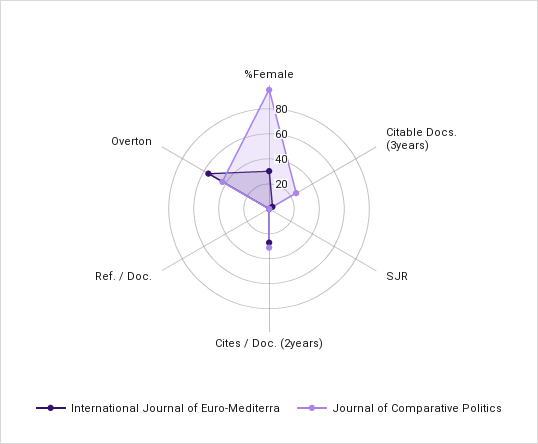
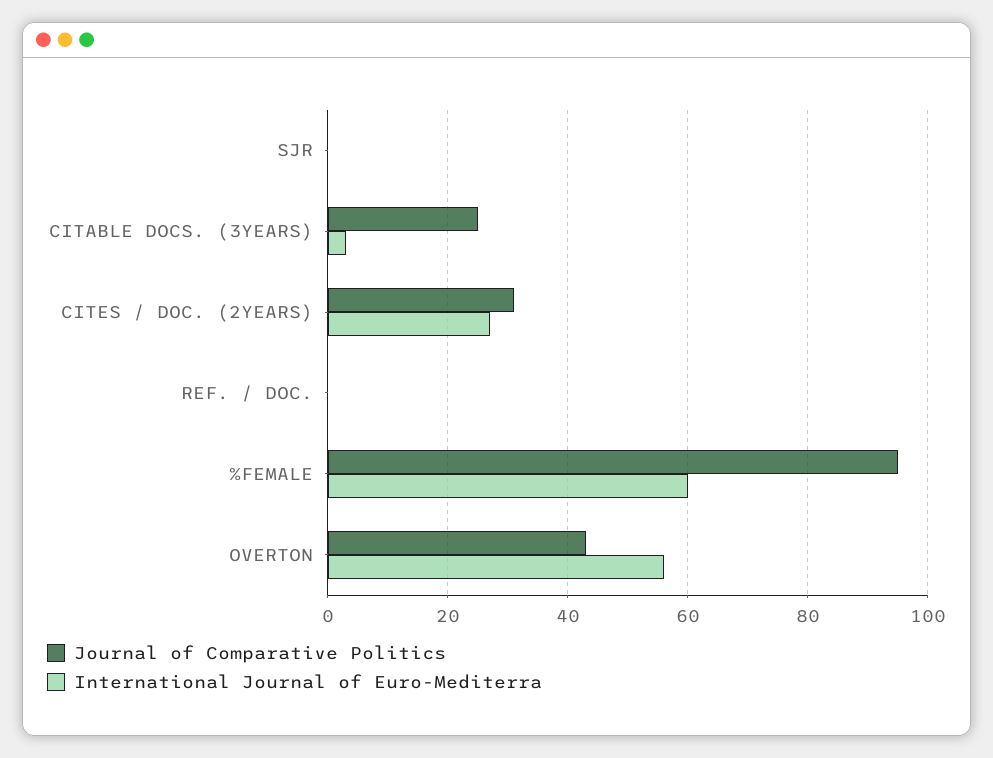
  {
    "International Journal of Euro-Mediterra": {
-     "%Female": 30,
+     "%Female": 60,
      "Citable Docs. (3years)": 5,
      "SJR": 0,
      "Cites / Doc. (2years)": 25,
      "Ref. / Doc.": 0,
      "Overton": 55
    },
    "Journal of Comparative Politics": {
      "%Female": 95,
      "Citable Docs. (3years)": 25,
      "SJR": 0,
      "Cites / Doc. (2years)": 30,
      "Ref. / Doc.": 0,
      "Overton": 45
    }
  }

